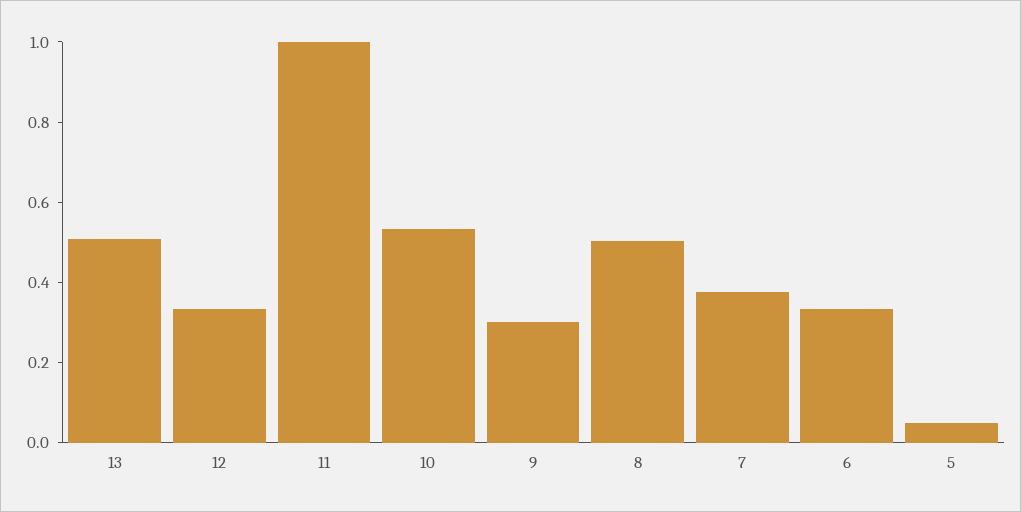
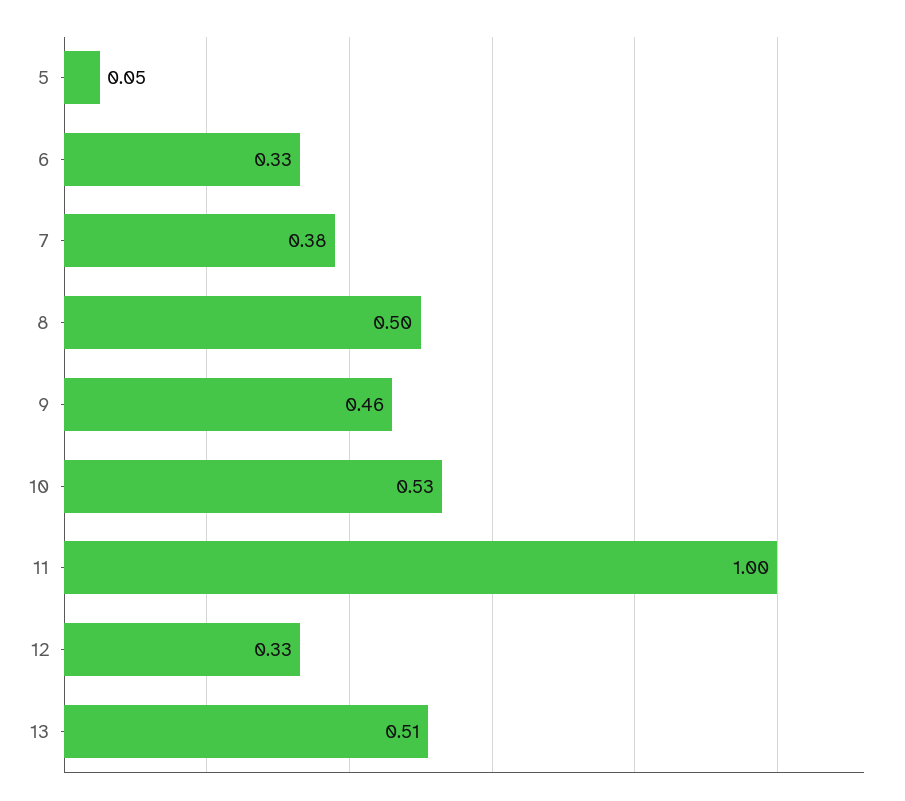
  {
    "13": 0.51,
    "12": 0.33,
    "11": 1,
    "10": 0.53,
-   "9": 0.3,
+   "9": 0.46,
    "8": 0.5,
    "7": 0.38,
    "6": 0.33,
    "5": 0.05
  }

